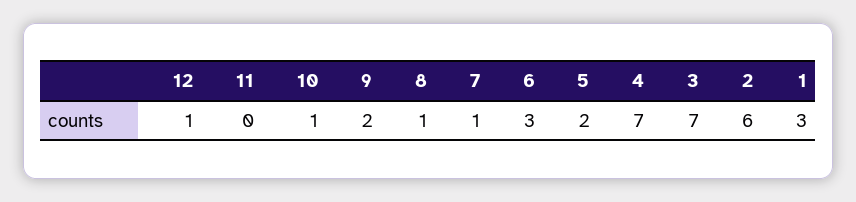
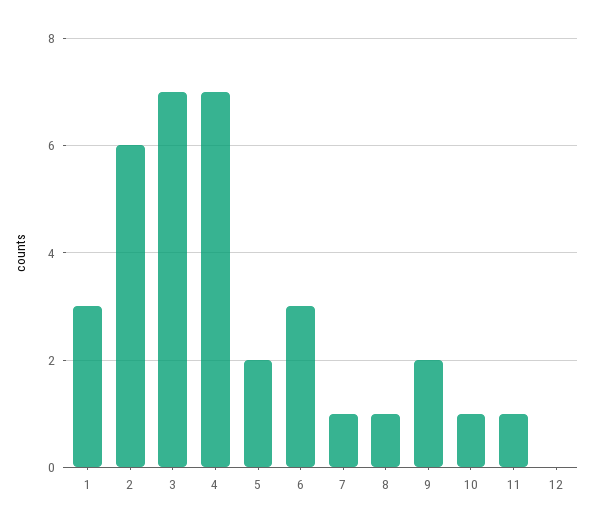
  {
-   "12": 1,
+   "12": 0,
-   "11": 0,
+   "11": 1,
    "10": 1,
    "9": 2,
    "8": 1,
    "7": 1,
    "6": 3,
    "5": 2,
    "4": 7,
    "3": 7,
    "2": 6,
    "1": 3
  }

